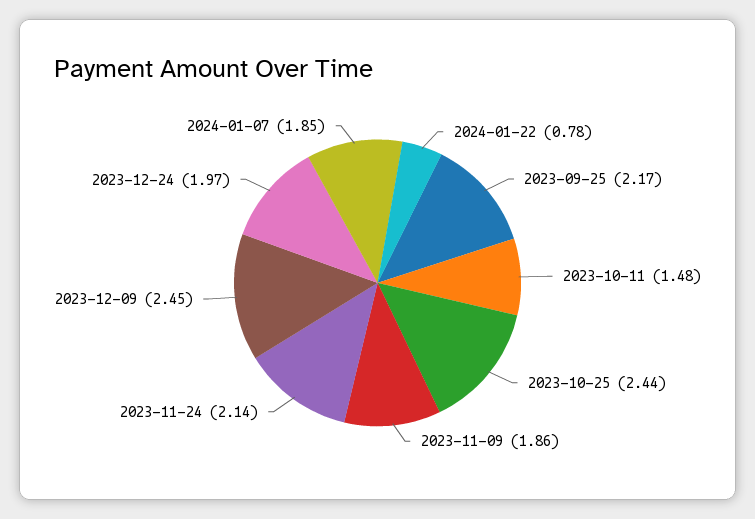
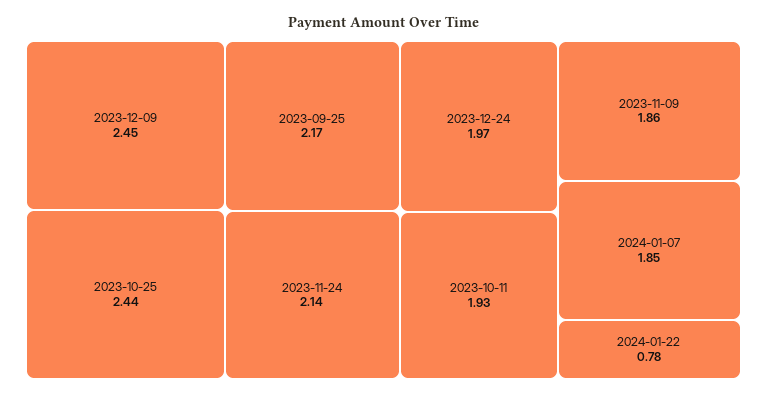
  {
    "2024-01-22": 0.78,
    "2023-09-25": 2.17,
-   "2023-10-11": 1.48,
+   "2023-10-11": 1.93,
    "2023-10-25": 2.44,
    "2023-11-09": 1.86,
    "2023-11-24": 2.14,
    "2023-12-09": 2.45,
    "2023-12-24": 1.97,
    "2024-01-07": 1.85
  }

